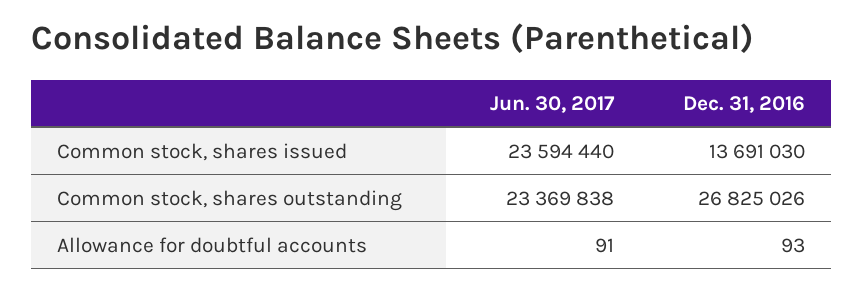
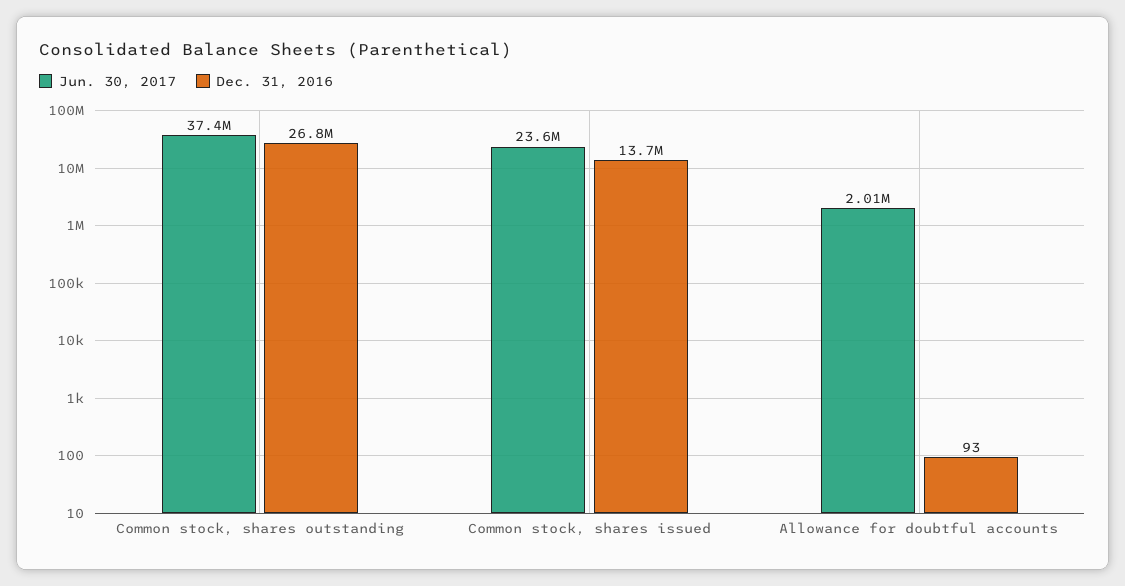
  {
    "Jun. 30, 2017": {
      "Common stock, shares issued": 23594440,
-     "Common stock, shares outstanding": 23369838,
+     "Common stock, shares outstanding": 37400000,
-     "Allowance for doubtful accounts": 91
+     "Allowance for doubtful accounts": 2010000
    },
    "Dec. 31, 2016": {
      "Common stock, shares issued": 13691030,
      "Common stock, shares outstanding": 26825026,
      "Allowance for doubtful accounts": 93
    }
  }

